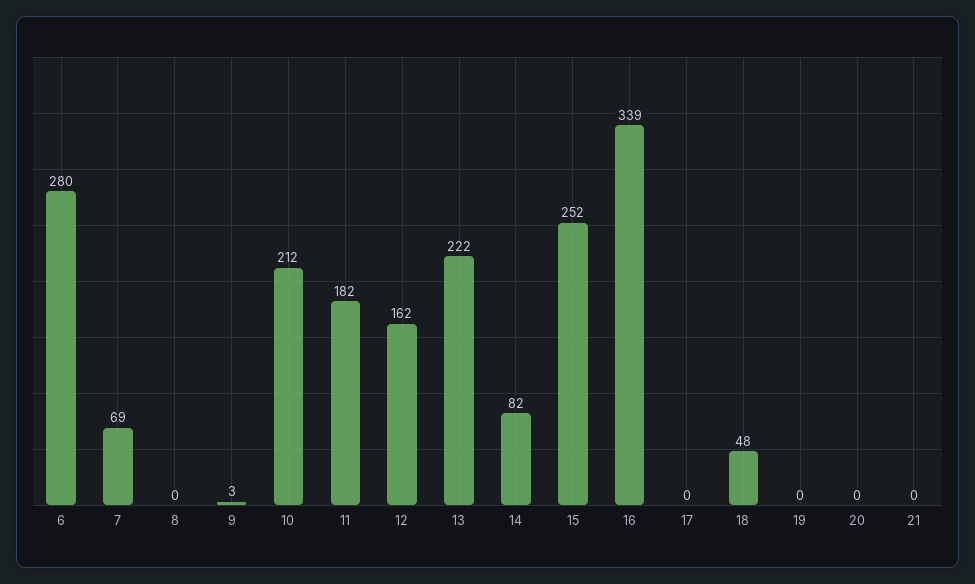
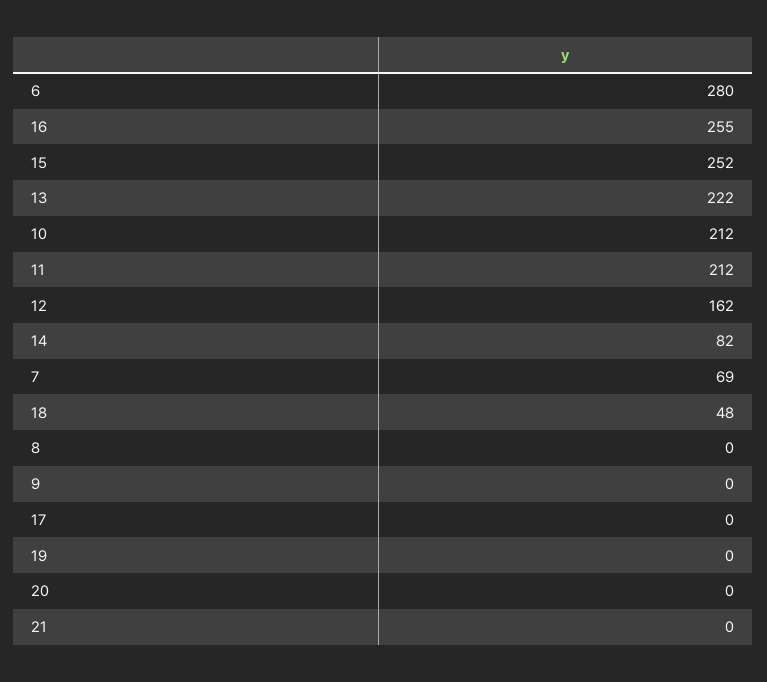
  {
    "6": 280,
    "7": 69,
    "8": 0,
-   "9": 3,
+   "9": 0,
    "10": 212,
-   "11": 182,
+   "11": 212,
    "12": 162,
    "13": 222,
    "14": 82,
    "15": 252,
-   "16": 339,
+   "16": 255,
    "17": 0,
    "18": 48,
    "19": 0,
    "20": 0,
    "21": 0
  }

